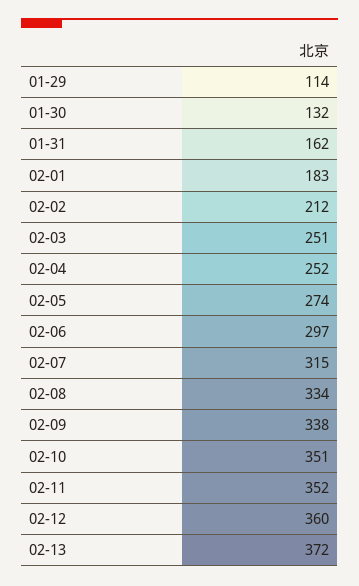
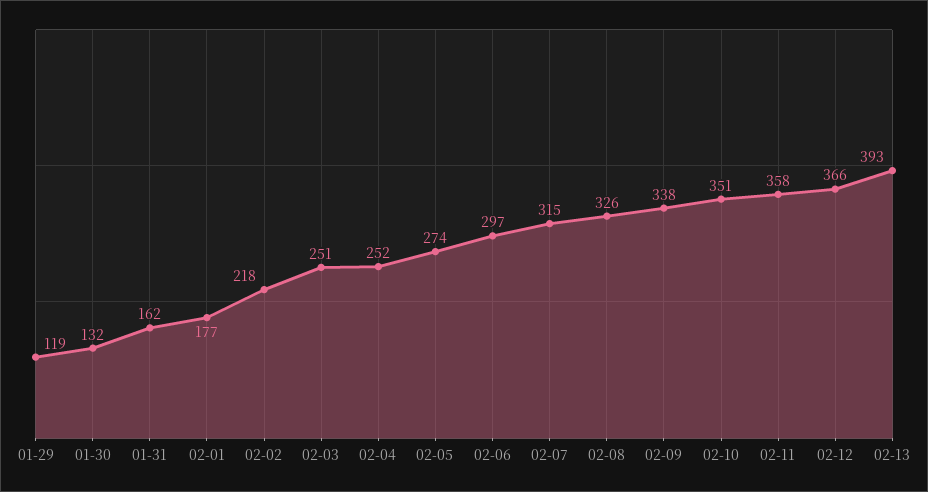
  {
-   "01-29": 114,
+   "01-29": 119,
    "01-30": 132,
    "01-31": 162,
-   "02-01": 183,
+   "02-01": 177,
-   "02-02": 212,
+   "02-02": 218,
    "02-03": 251,
    "02-04": 252,
    "02-05": 274,
    "02-06": 297,
    "02-07": 315,
-   "02-08": 334,
+   "02-08": 326,
    "02-09": 338,
    "02-10": 351,
-   "02-11": 352,
+   "02-11": 358,
-   "02-12": 360,
+   "02-12": 366,
-   "02-13": 372
+   "02-13": 393
  }

